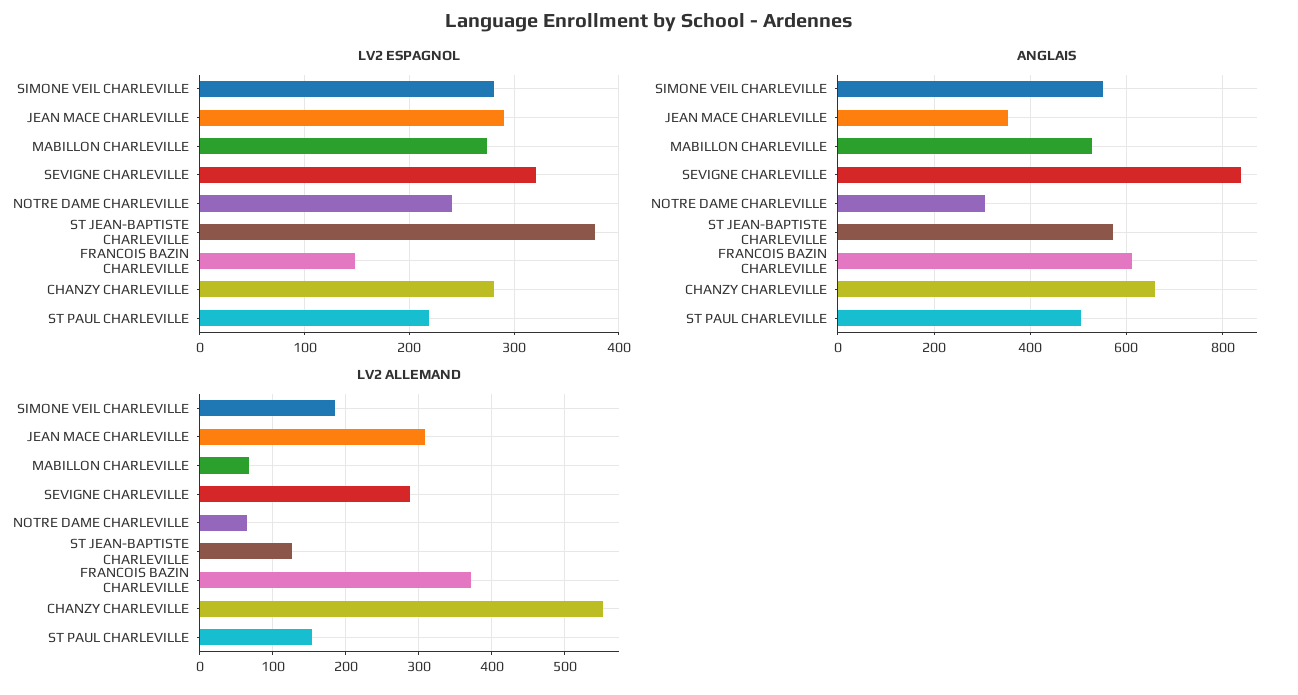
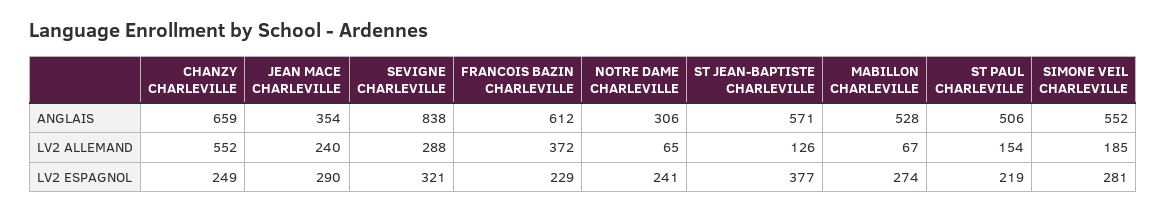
  {
    "LV2 ESPAGNOL": {
      "SIMONE VEIL CHARLEVILLE": 281,
      "JEAN MACE CHARLEVILLE": 290,
      "MABILLON CHARLEVILLE": 274,
      "SEVIGNE CHARLEVILLE": 321,
      "NOTRE DAME CHARLEVILLE": 241,
      "ST JEAN-BAPTISTE CHARLEVILLE": 377,
-     "FRANCOIS BAZIN CHARLEVILLE": 150,
+     "FRANCOIS BAZIN CHARLEVILLE": 229,
-     "CHANZY CHARLEVILLE": 280,
+     "CHANZY CHARLEVILLE": 249,
      "ST PAUL CHARLEVILLE": 219
    },
    "ANGLAIS": {
      "SIMONE VEIL CHARLEVILLE": 552,
      "JEAN MACE CHARLEVILLE": 354,
      "MABILLON CHARLEVILLE": 528,
      "SEVIGNE CHARLEVILLE": 838,
      "NOTRE DAME CHARLEVILLE": 306,
      "ST JEAN-BAPTISTE CHARLEVILLE": 571,
      "FRANCOIS BAZIN CHARLEVILLE": 612,
      "CHANZY CHARLEVILLE": 659,
      "ST PAUL CHARLEVILLE": 506
    },
    "LV2 ALLEMAND": {
      "SIMONE VEIL CHARLEVILLE": 185,
-     "JEAN MACE CHARLEVILLE": 310,
+     "JEAN MACE CHARLEVILLE": 240,
      "MABILLON CHARLEVILLE": 67,
      "SEVIGNE CHARLEVILLE": 288,
      "NOTRE DAME CHARLEVILLE": 65,
      "ST JEAN-BAPTISTE CHARLEVILLE": 126,
      "FRANCOIS BAZIN CHARLEVILLE": 372,
      "CHANZY CHARLEVILLE": 552,
      "ST PAUL CHARLEVILLE": 154
    }
  }

